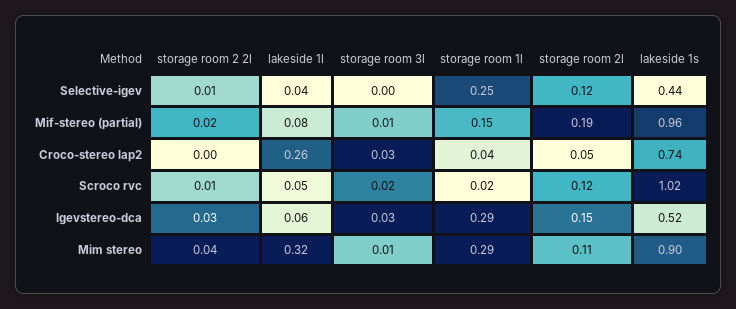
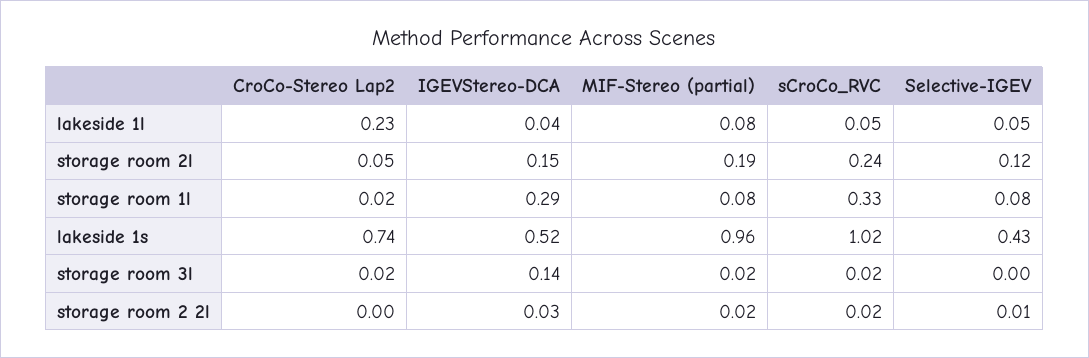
  {
    "storage room 2 2l": {
      "Selective-igev": 0.01,
      "Mif-stereo (partial)": 0.02,
      "Croco-stereo lap2": 0,
-     "Scroco rvc": 0.01,
+     "Scroco rvc": 0.02,
-     "Igevstereo-dca": 0.03,
+     "Igevstereo-dca": 0.03
-     "Mim stereo": 0.04
    },
    "lakeside 1l": {
-     "Selective-igev": 0.04,
+     "Selective-igev": 0.05,
      "Mif-stereo (partial)": 0.08,
-     "Croco-stereo lap2": 0.26,
+     "Croco-stereo lap2": 0.23,
      "Scroco rvc": 0.05,
-     "Igevstereo-dca": 0.06,
+     "Igevstereo-dca": 0.04
-     "Mim stereo": 0.32
    },
    "storage room 3l": {
      "Selective-igev": 0,
-     "Mif-stereo (partial)": 0.01,
+     "Mif-stereo (partial)": 0.02,
-     "Croco-stereo lap2": 0.03,
+     "Croco-stereo lap2": 0.02,
      "Scroco rvc": 0.02,
-     "Igevstereo-dca": 0.03,
+     "Igevstereo-dca": 0.14
-     "Mim stereo": 0.01
    },
    "storage room 1l": {
-     "Selective-igev": 0.25,
+     "Selective-igev": 0.08,
-     "Mif-stereo (partial)": 0.15,
+     "Mif-stereo (partial)": 0.08,
-     "Croco-stereo lap2": 0.04,
+     "Croco-stereo lap2": 0.02,
-     "Scroco rvc": 0.02,
+     "Scroco rvc": 0.33,
-     "Igevstereo-dca": 0.29,
+     "Igevstereo-dca": 0.29
-     "Mim stereo": 0.29
    },
    "storage room 2l": {
      "Selective-igev": 0.12,
      "Mif-stereo (partial)": 0.19,
      "Croco-stereo lap2": 0.05,
-     "Scroco rvc": 0.12,
+     "Scroco rvc": 0.24,
-     "Igevstereo-dca": 0.15,
+     "Igevstereo-dca": 0.15
-     "Mim stereo": 0.11
    },
    "lakeside 1s": {
-     "Selective-igev": 0.44,
+     "Selective-igev": 0.43,
      "Mif-stereo (partial)": 0.96,
      "Croco-stereo lap2": 0.74,
      "Scroco rvc": 1.02,
-     "Igevstereo-dca": 0.52,
+     "Igevstereo-dca": 0.52
-     "Mim stereo": 0.9
    }
  }

